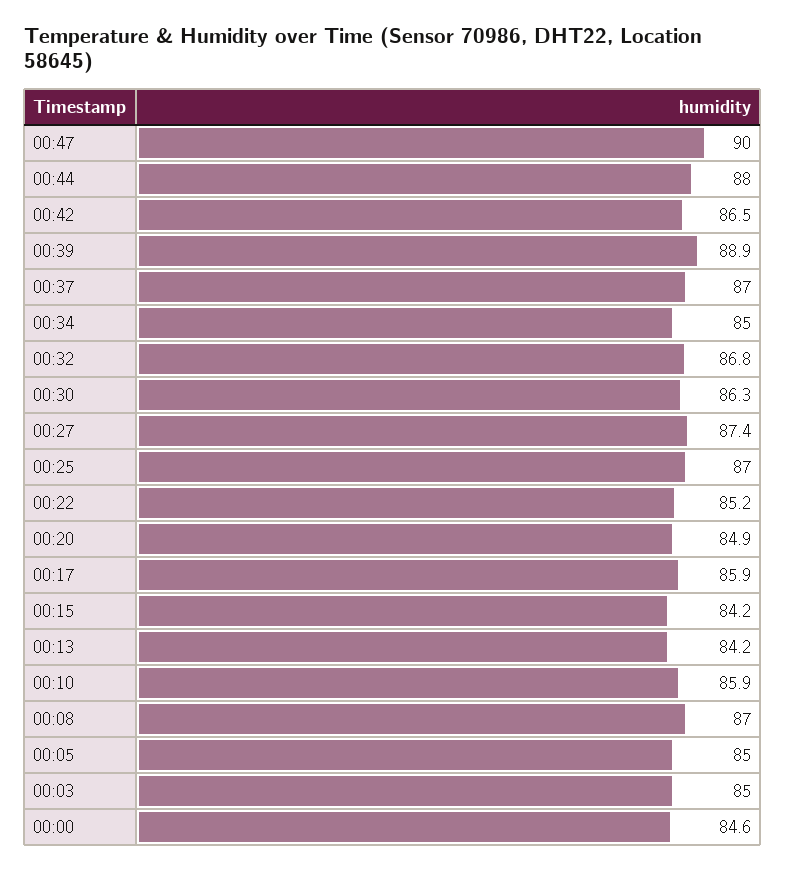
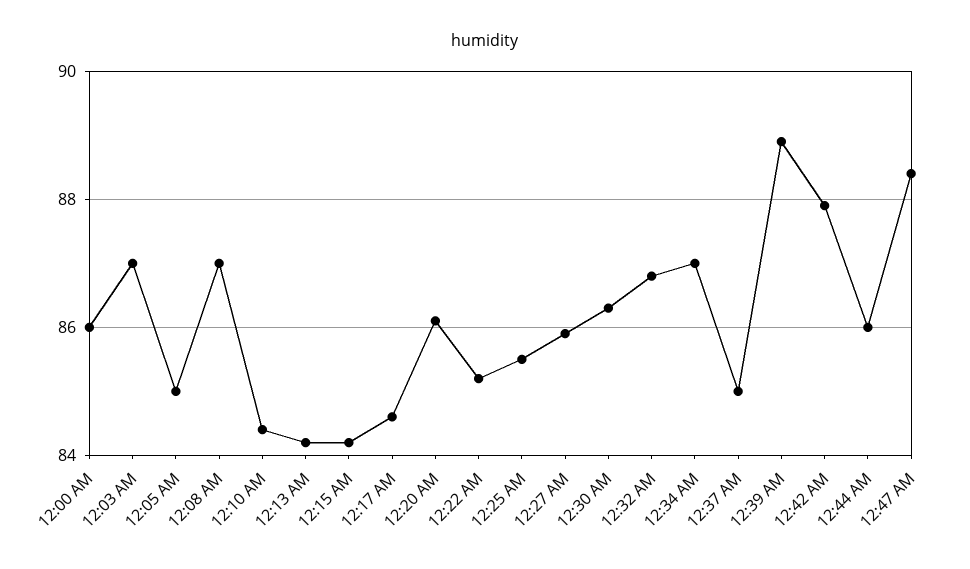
  {
-   "00:47": 90,
+   "00:47": 88.5,
-   "00:44": 88,
+   "00:44": 86,
-   "00:42": 86.5,
+   "00:42": 88,
    "00:39": 88.9,
-   "00:37": 87,
+   "00:37": 85,
-   "00:34": 85,
+   "00:34": 87,
    "00:32": 86.8,
    "00:30": 86.3,
-   "00:27": 87.4,
+   "00:27": 86,
-   "00:25": 87,
+   "00:25": 85.5,
    "00:22": 85.2,
-   "00:20": 84.9,
+   "00:20": 86,
-   "00:17": 85.9,
+   "00:17": 84.5,
    "00:15": 84.2,
    "00:13": 84.2,
-   "00:10": 85.9,
+   "00:10": 84.5,
    "00:08": 87,
    "00:05": 85,
-   "00:03": 85,
+   "00:03": 87,
-   "00:00": 84.6
+   "00:00": 86
  }

